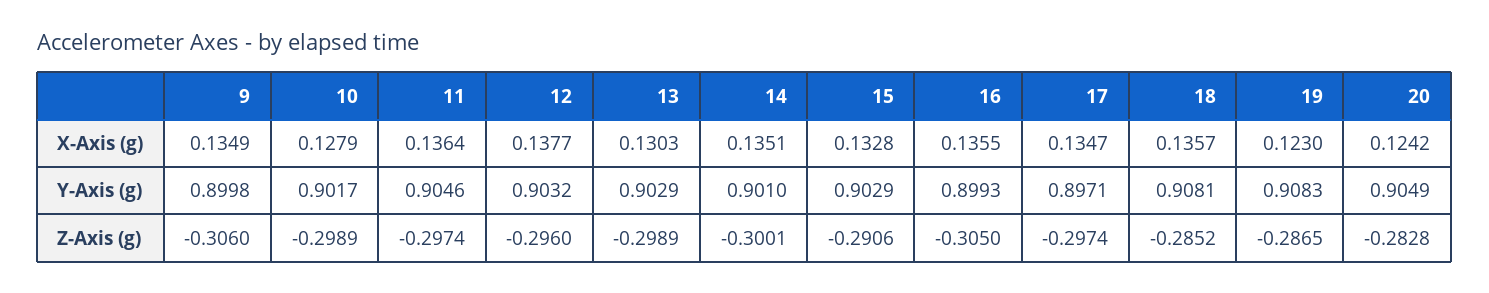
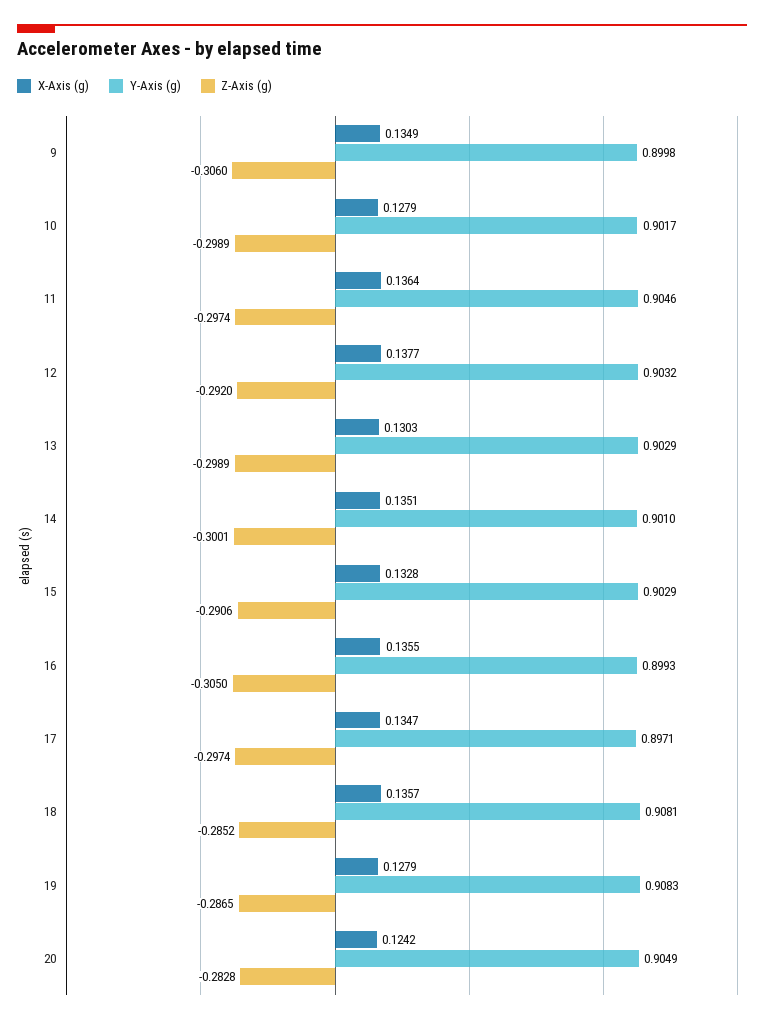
  {
    "X-Axis (g)": {
      "9": 0.1349,
      "10": 0.1279,
      "11": 0.1364,
      "12": 0.1377,
      "13": 0.1303,
      "14": 0.1351,
      "15": 0.1328,
      "16": 0.1355,
      "17": 0.1347,
      "18": 0.1357,
-     "19": 0.123,
+     "19": 0.1279,
      "20": 0.1242
    },
    "Y-Axis (g)": {
      "9": 0.8998,
      "10": 0.9017,
      "11": 0.9046,
      "12": 0.9032,
      "13": 0.9029,
      "14": 0.901,
      "15": 0.9029,
      "16": 0.8993,
      "17": 0.8971,
      "18": 0.9081,
      "19": 0.9083,
      "20": 0.9049
    },
    "Z-Axis (g)": {
      "9": -0.306,
      "10": -0.2989,
      "11": -0.2974,
-     "12": -0.296,
+     "12": -0.292,
      "13": -0.2989,
      "14": -0.3001,
      "15": -0.2906,
      "16": -0.305,
      "17": -0.2974,
      "18": -0.2852,
      "19": -0.2865,
      "20": -0.2828
    }
  }

